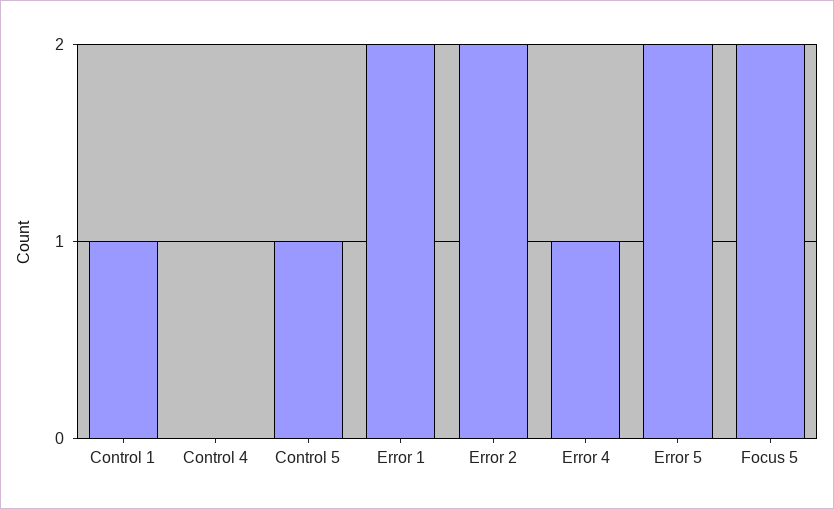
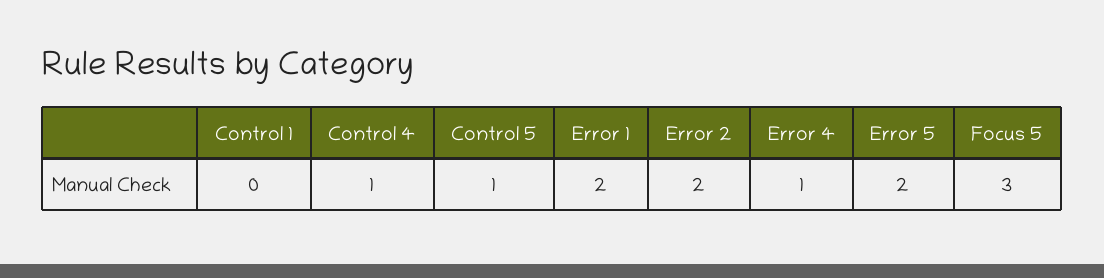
  {
-   "Control 1": 1,
+   "Control 1": 0,
-   "Control 4": 0,
+   "Control 4": 1,
    "Control 5": 1,
    "Error 1": 2,
    "Error 2": 2,
    "Error 4": 1,
    "Error 5": 2,
-   "Focus 5": 2
+   "Focus 5": 3
  }

